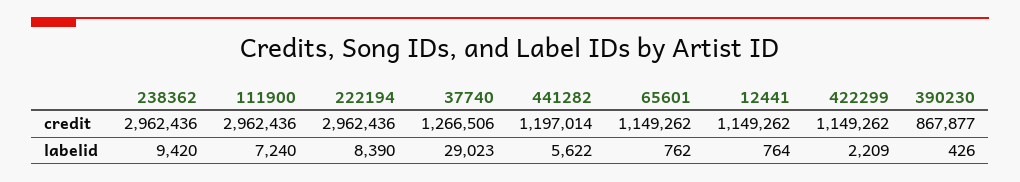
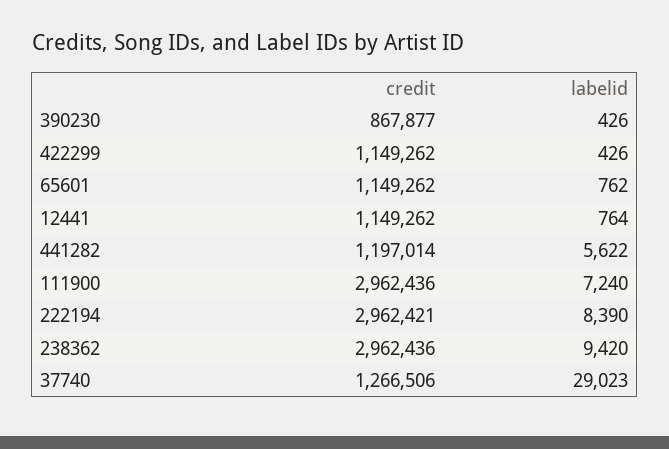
  {
    "238362": {
      "credit": 2962436,
      "labelid": 9420
    },
    "111900": {
      "credit": 2962436,
      "labelid": 7240
    },
    "222194": {
-     "credit": 2962436,
+     "credit": 2962421,
      "labelid": 8390
    },
    "37740": {
      "credit": 1266506,
      "labelid": 29023
    },
    "441282": {
      "credit": 1197014,
      "labelid": 5622
    },
    "65601": {
      "credit": 1149262,
      "labelid": 762
    },
    "12441": {
      "credit": 1149262,
      "labelid": 764
    },
    "422299": {
      "credit": 1149262,
-     "labelid": 2209
+     "labelid": 426
    },
    "390230": {
      "credit": 867877,
      "labelid": 426
    }
  }

